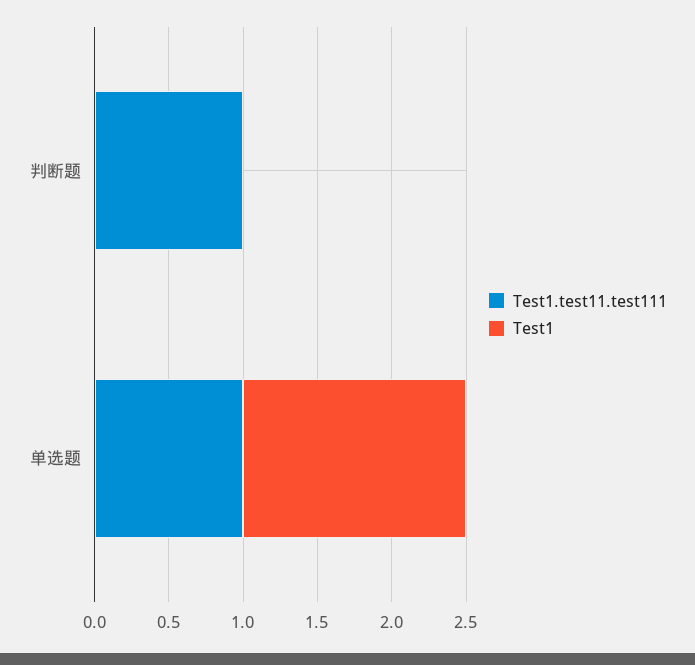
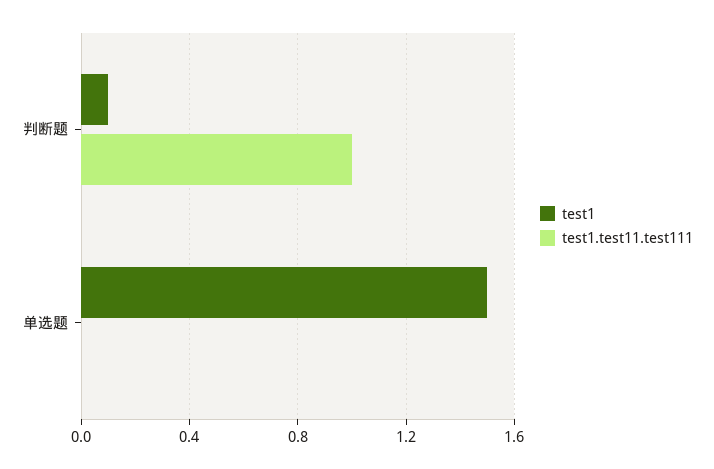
  {
    "Test1.test11.test111": {
      "判断题": 1,
-     "单选题": 1
+     "单选题": 0
    },
    "Test1": {
-     "判断题": 0,
+     "判断题": 0.1,
      "单选题": 1.5
    }
  }

